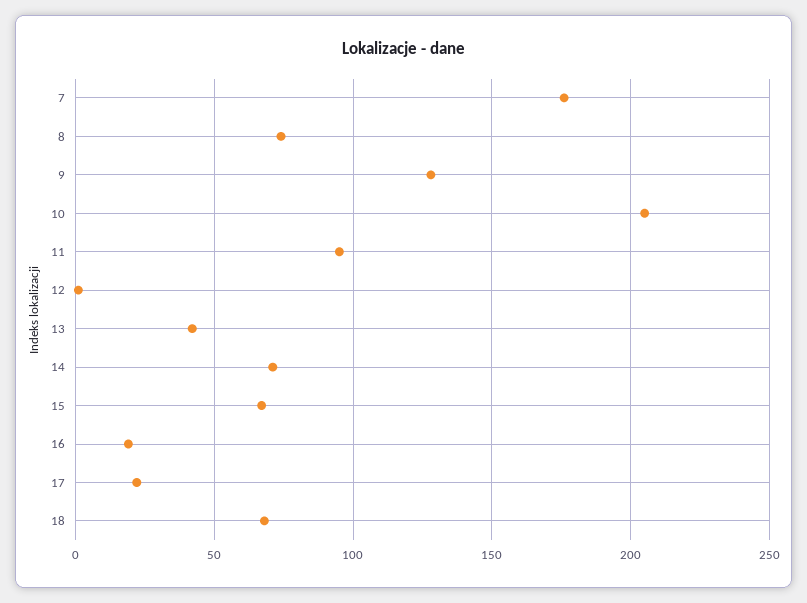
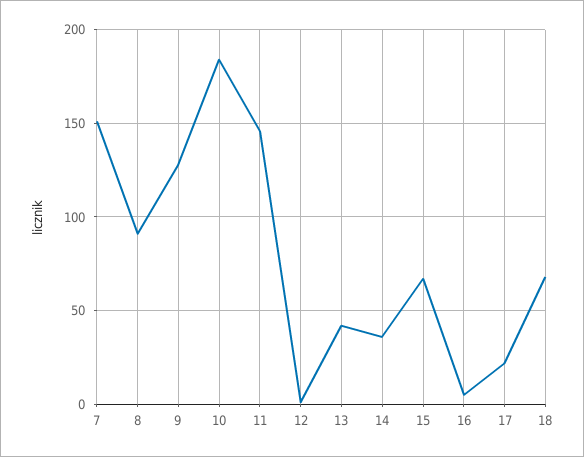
  {
-   "7": 175,
+   "7": 150,
-   "8": 75,
+   "8": 90,
    "9": 130,
-   "10": 205,
+   "10": 185,
-   "11": 95,
+   "11": 145,
    "12": 0,
    "13": 40,
-   "14": 70,
+   "14": 35,
    "15": 65,
-   "16": 20,
+   "16": 5,
    "17": 20,
    "18": 70
  }

